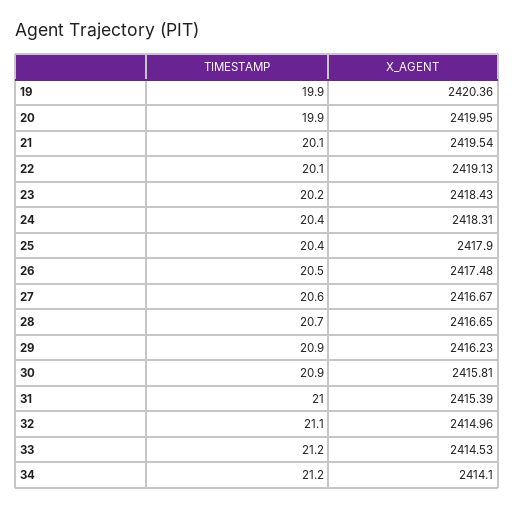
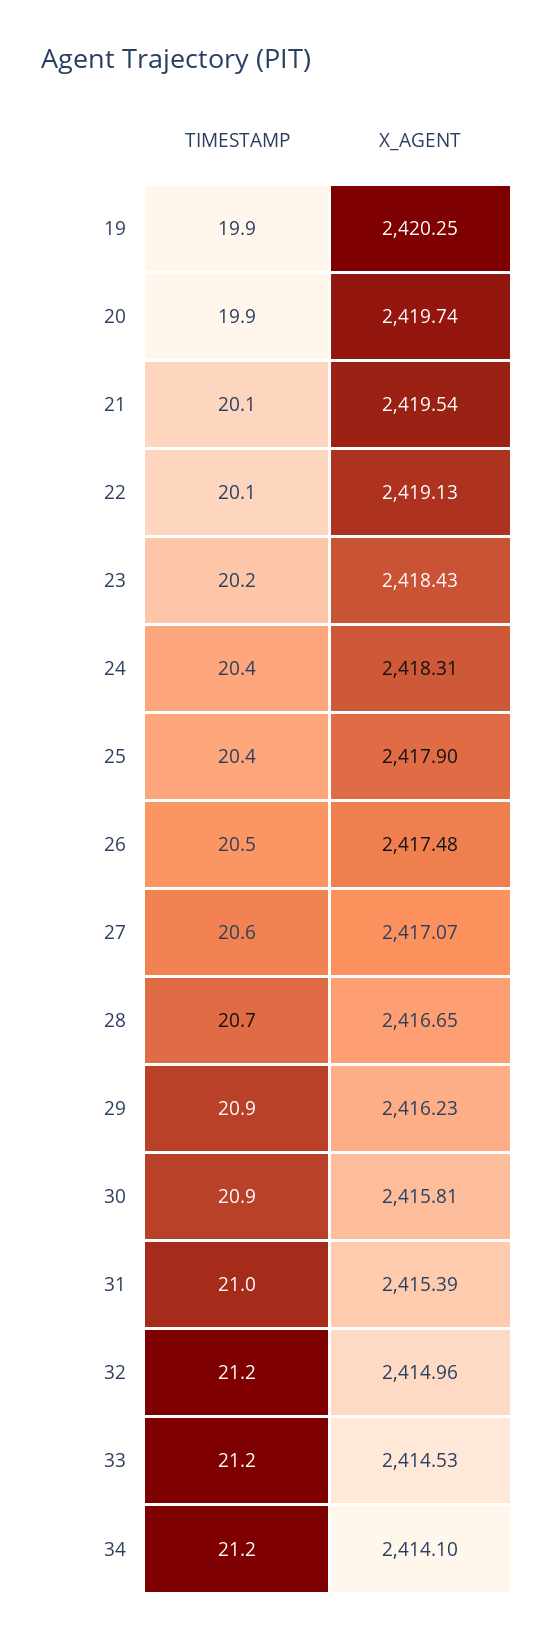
  {
    "TIMESTAMP": {
      "19": 19.9,
      "20": 19.9,
      "21": 20.1,
      "22": 20.1,
      "23": 20.2,
      "24": 20.4,
      "25": 20.4,
      "26": 20.5,
      "27": 20.6,
      "28": 20.7,
      "29": 20.9,
      "30": 20.9,
      "31": 21,
-     "32": 21.1,
+     "32": 21.2,
      "33": 21.2,
      "34": 21.2
    },
    "X_AGENT": {
-     "19": 2420.36,
+     "19": 2420.25,
-     "20": 2419.95,
+     "20": 2419.74,
      "21": 2419.54,
      "22": 2419.13,
      "23": 2418.43,
      "24": 2418.31,
      "25": 2417.9,
      "26": 2417.48,
-     "27": 2416.67,
+     "27": 2417.07,
      "28": 2416.65,
      "29": 2416.23,
      "30": 2415.81,
      "31": 2415.39,
      "32": 2414.96,
      "33": 2414.53,
      "34": 2414.1
    }
  }

